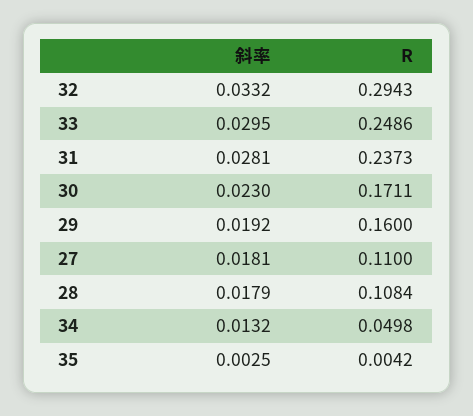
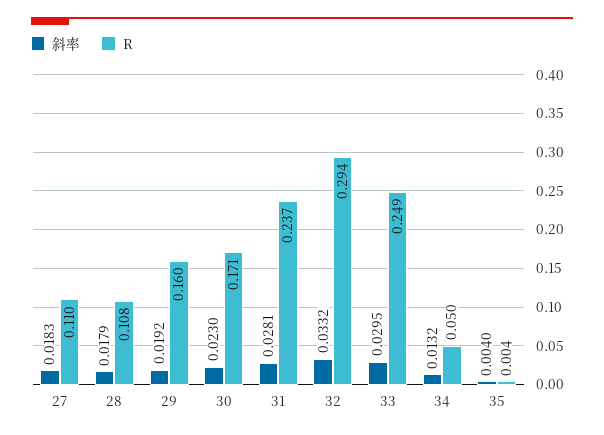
  {
    "斜率": {
      "32": 0.0332,
      "33": 0.0295,
      "31": 0.0281,
      "30": 0.023,
      "29": 0.0192,
-     "27": 0.0181,
+     "27": 0.0183,
      "28": 0.0179,
      "34": 0.0132,
-     "35": 0.0025
+     "35": 0.004
    },
    "R": {
      "32": 0.2943,
      "33": 0.2486,
      "31": 0.2373,
      "30": 0.1711,
      "29": 0.16,
      "27": 0.11,
      "28": 0.1084,
      "34": 0.0498,
      "35": 0.0042
    }
  }

